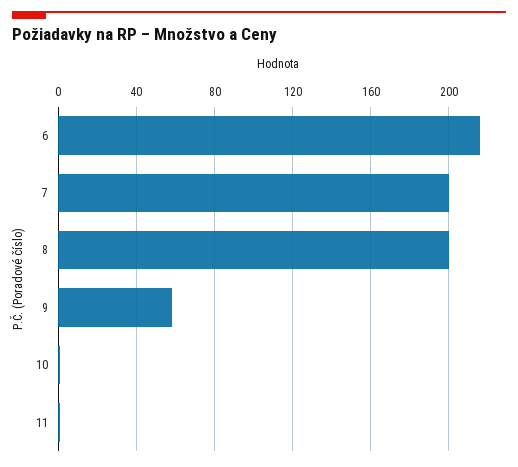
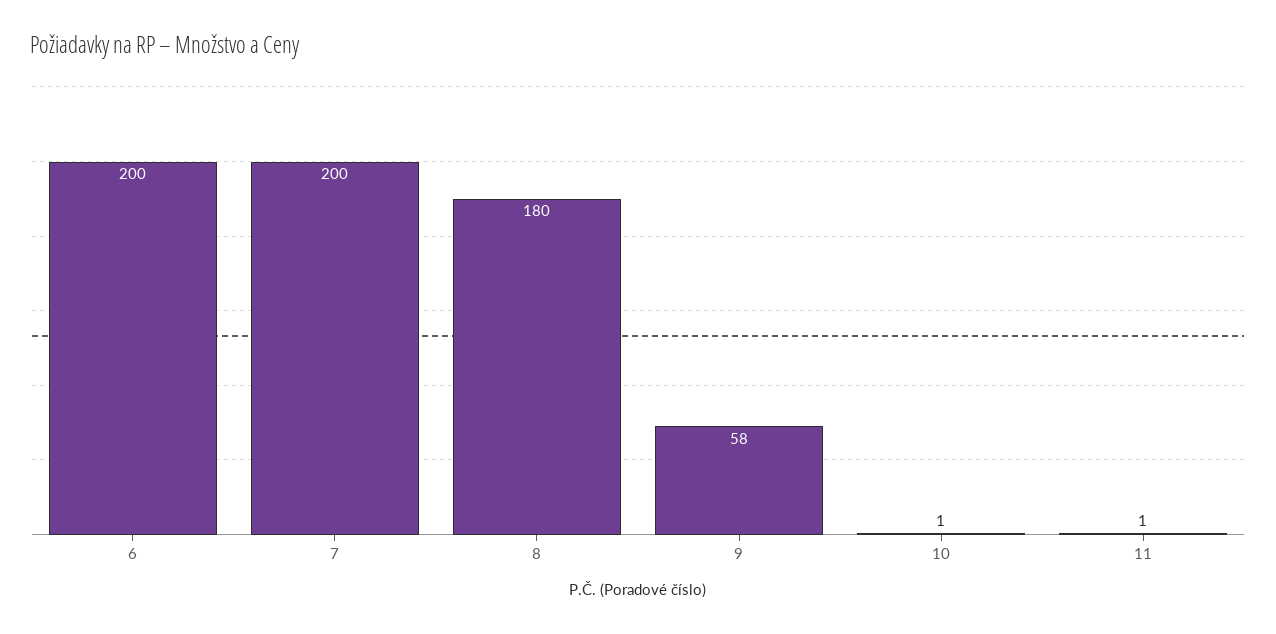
  {
-   "6": 215,
+   "6": 200,
    "7": 200,
-   "8": 200,
+   "8": 180,
    "9": 58,
    "10": 1,
    "11": 1
  }

